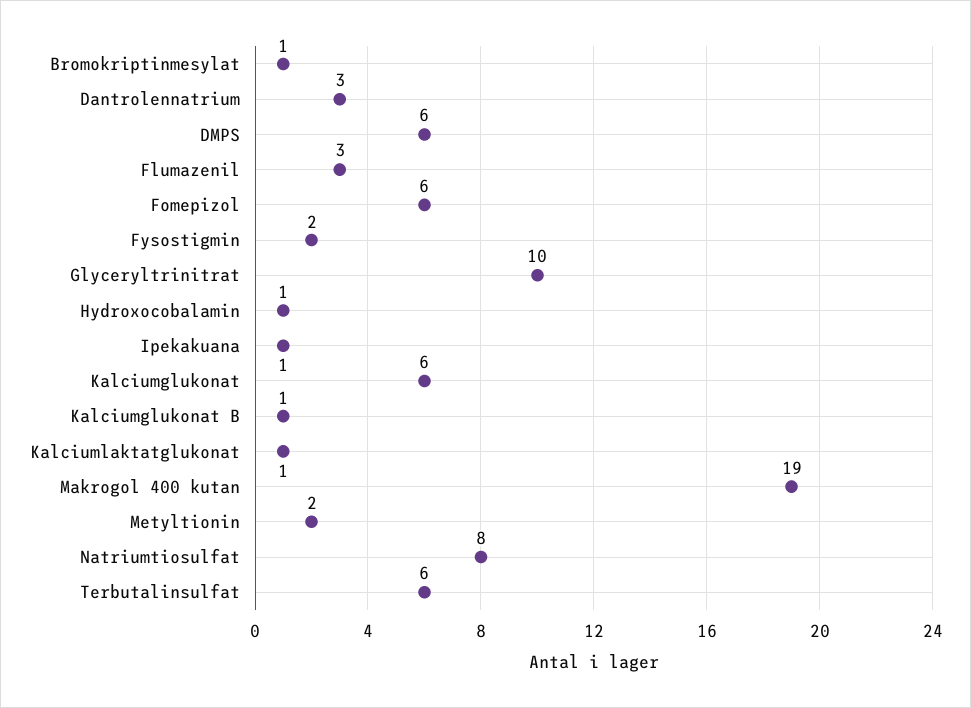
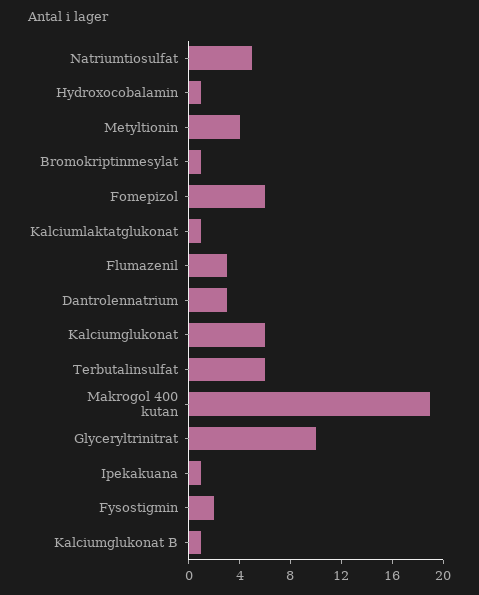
  {
    "Bromokriptinmesylat": 1,
    "Dantrolennatrium": 3,
-   "DMPS": 6,
    "Flumazenil": 3,
    "Fomepizol": 6,
    "Fysostigmin": 2,
    "Glyceryltrinitrat": 10,
    "Hydroxocobalamin": 1,
    "Ipekakuana": 1,
    "Kalciumglukonat": 6,
    "Kalciumglukonat B": 1,
    "Kalciumlaktatglukonat": 1,
    "Makrogol 400 kutan": 19,
-   "Metyltionin": 2,
+   "Metyltionin": 4,
-   "Natriumtiosulfat": 8,
+   "Natriumtiosulfat": 5,
    "Terbutalinsulfat": 6
  }

